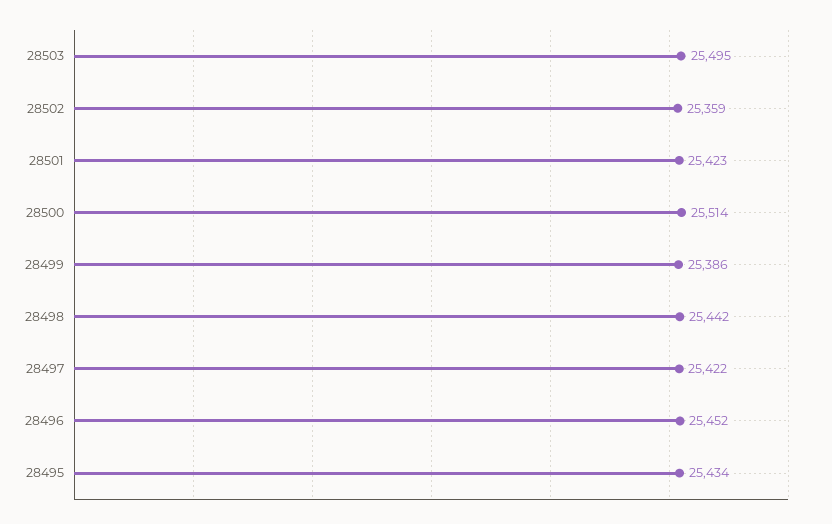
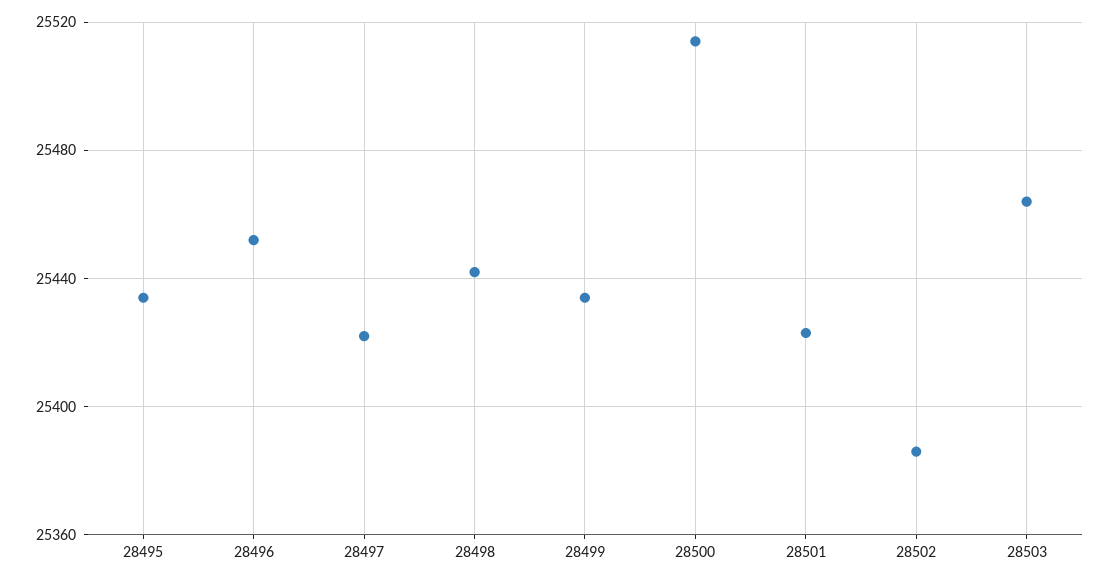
  {
-   "28503": 25495,
+   "28503": 25465,
-   "28502": 25359,
+   "28502": 25385,
    "28501": 25423,
    "28500": 25514,
-   "28499": 25386,
+   "28499": 25435,
    "28498": 25442,
    "28497": 25422,
    "28496": 25452,
    "28495": 25434
  }

